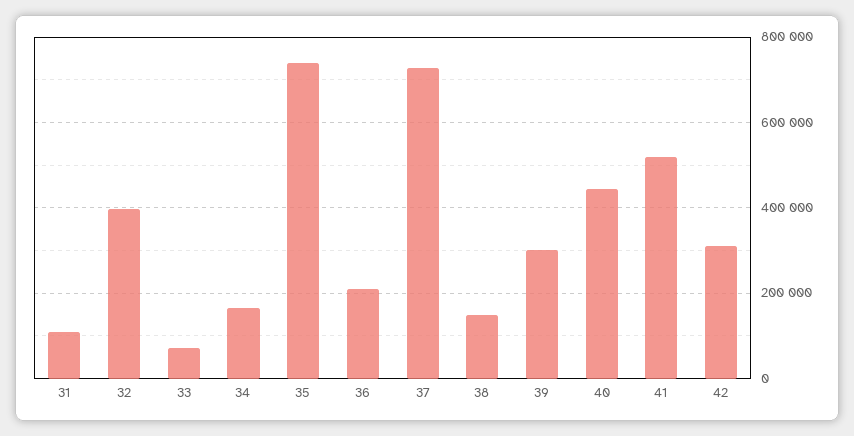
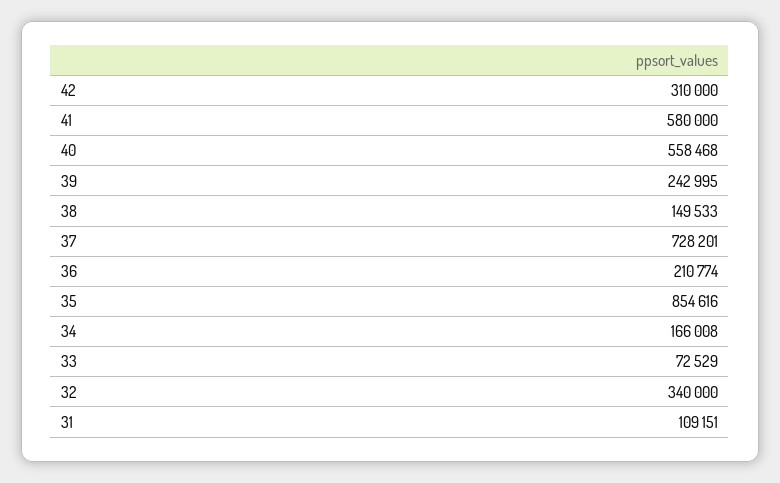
  {
    "31": 109151,
-   "32": 400000,
+   "32": 340000,
    "33": 72529,
    "34": 166008,
-   "35": 740000,
+   "35": 854616,
    "36": 210774,
    "37": 728201,
    "38": 149533,
-   "39": 300000,
+   "39": 242995,
-   "40": 440000,
+   "40": 558468,
-   "41": 520000,
+   "41": 580000,
    "42": 310000
  }

